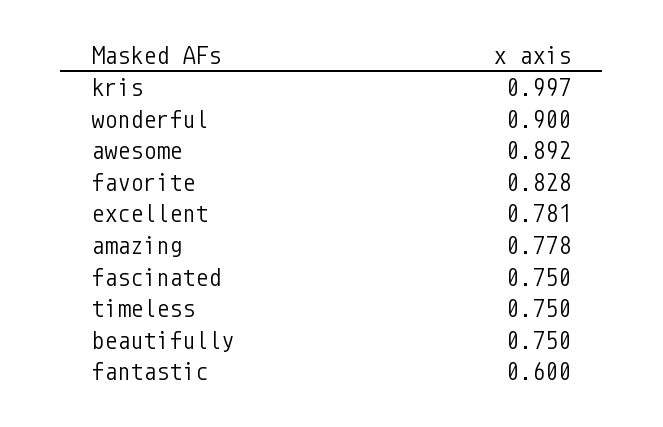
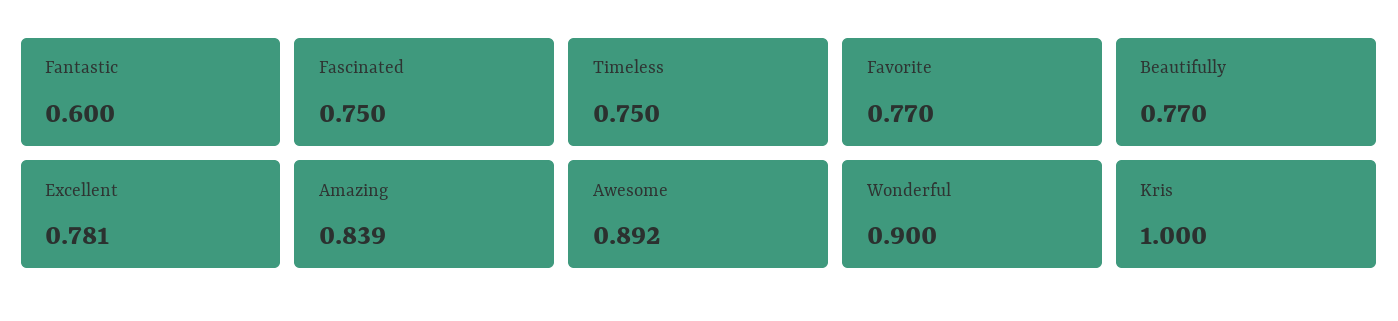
  {
-   "kris": 0.997,
+   "kris": 1,
    "wonderful": 0.9,
    "awesome": 0.892,
-   "favorite": 0.828,
+   "favorite": 0.77,
    "excellent": 0.781,
-   "amazing": 0.778,
+   "amazing": 0.839,
    "fascinated": 0.75,
    "timeless": 0.75,
-   "beautifully": 0.75,
+   "beautifully": 0.77,
    "fantastic": 0.6
  }

